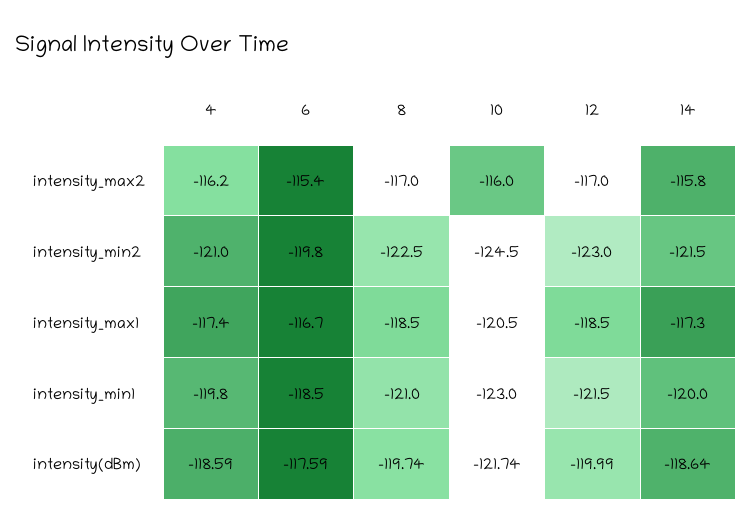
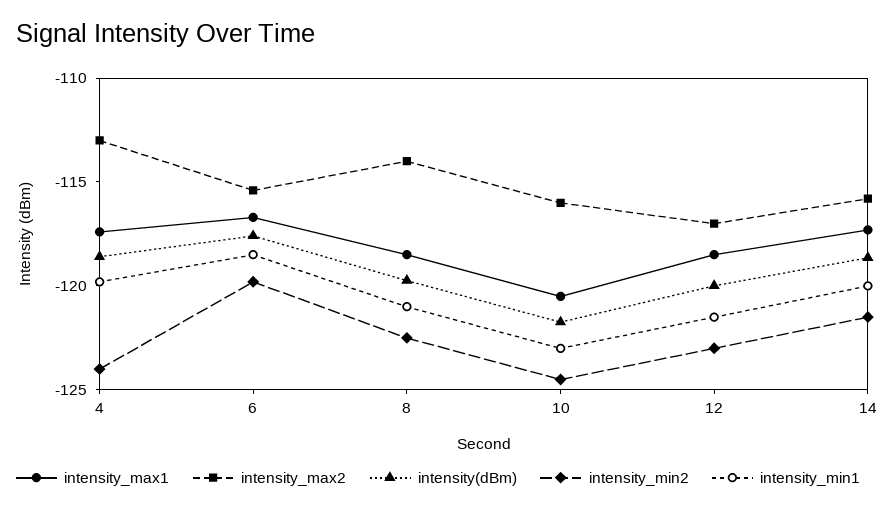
  {
    "intensity_max2": {
-     "4": -116.2,
+     "4": -113,
      "6": -115.4,
-     "8": -117,
+     "8": -114,
      "10": -116,
      "12": -117,
      "14": -115.8
    },
    "intensity_min2": {
-     "4": -121,
+     "4": -124,
      "6": -119.8,
      "8": -122.5,
      "10": -124.5,
      "12": -123,
      "14": -121.5
    },
    "intensity_max1": {
      "4": -117.4,
      "6": -116.7,
      "8": -118.5,
      "10": -120.5,
      "12": -118.5,
      "14": -117.3
    },
    "intensity_min1": {
      "4": -119.8,
      "6": -118.5,
      "8": -121,
      "10": -123,
      "12": -121.5,
      "14": -120
    },
    "intensity(dBm)": {
      "4": -118.59,
      "6": -117.59,
      "8": -119.74,
      "10": -121.74,
      "12": -119.99,
      "14": -118.64
    }
  }

